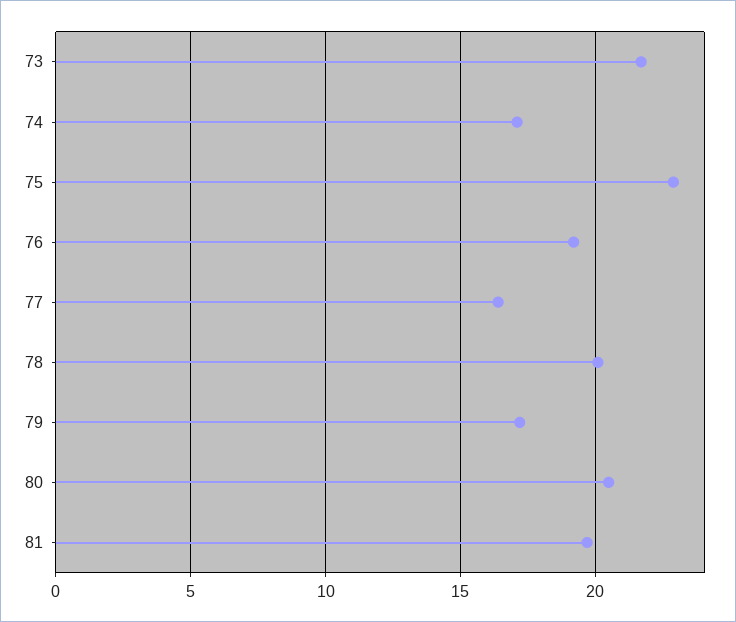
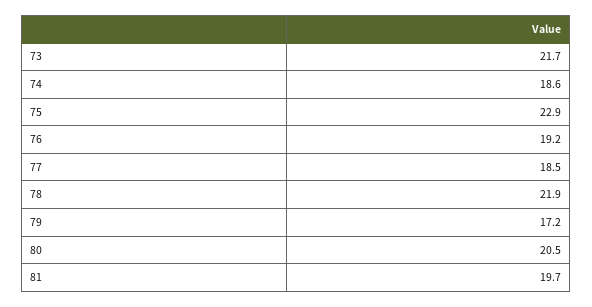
  {
    "73": 21.7,
-   "74": 17,
+   "74": 18.6,
    "75": 22.9,
    "76": 19.2,
-   "77": 16.5,
+   "77": 18.5,
-   "78": 20,
+   "78": 21.9,
    "79": 17.2,
    "80": 20.5,
    "81": 19.7
  }

